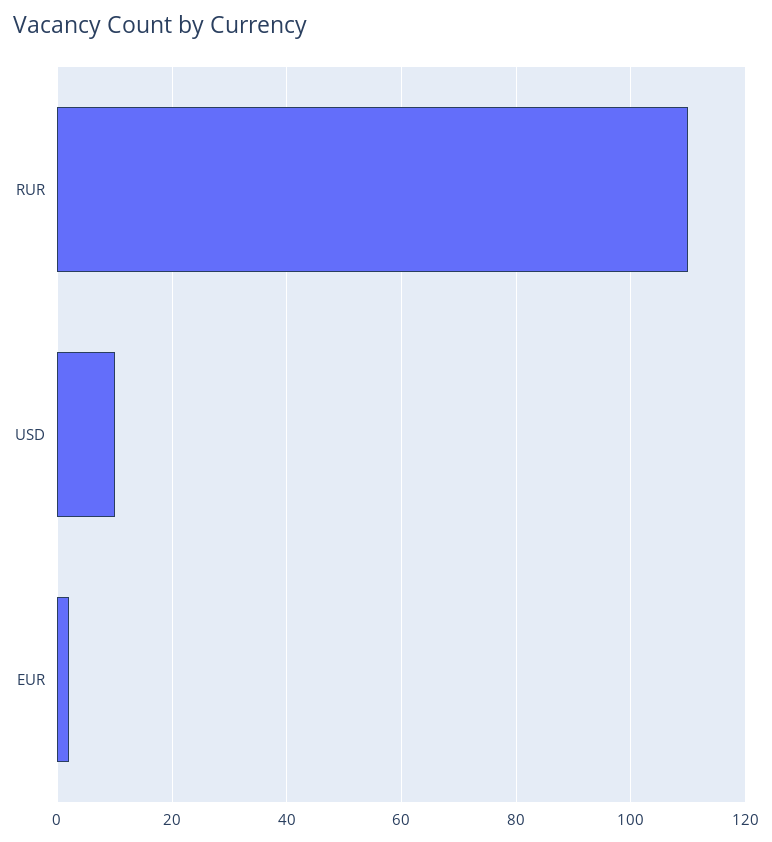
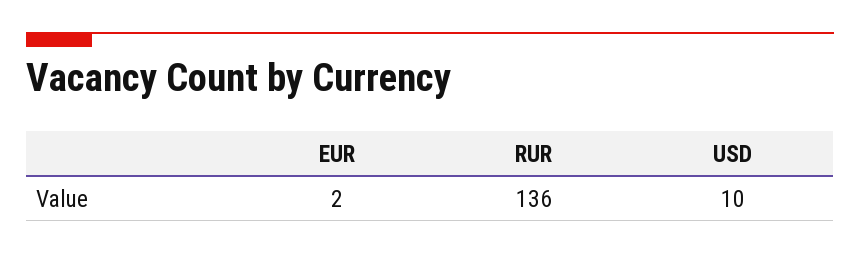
  {
-   "RUR": 110,
+   "RUR": 136,
    "USD": 10,
    "EUR": 2
  }

